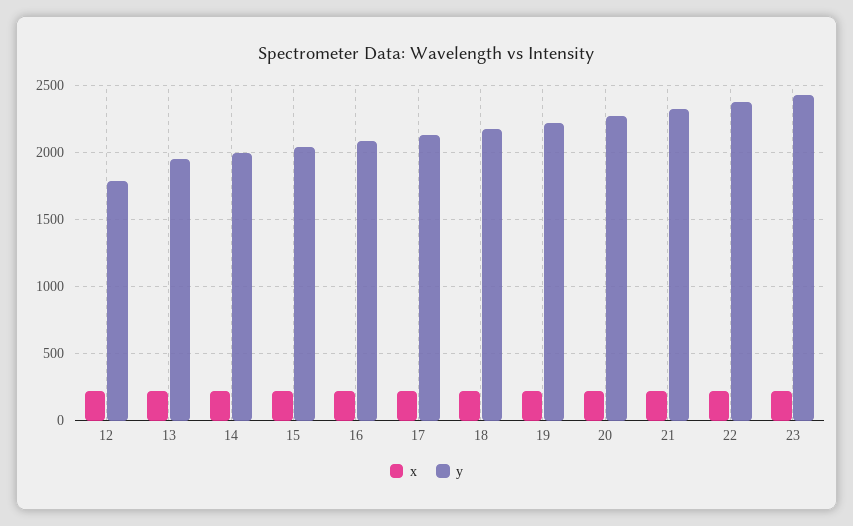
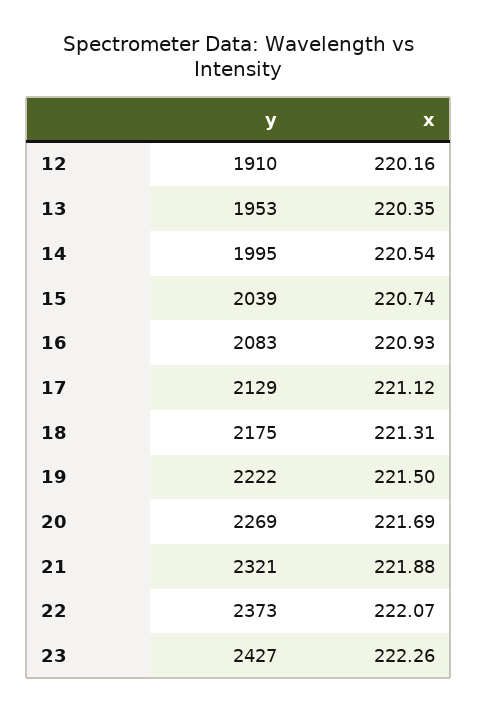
  {
    "x": {
      "12": 220.16,
      "13": 220.35,
      "14": 220.54,
      "15": 220.74,
      "16": 220.93,
      "17": 221.12,
      "18": 221.31,
      "19": 221.5,
      "20": 221.69,
      "21": 221.88,
      "22": 222.07,
      "23": 222.26
    },
    "y": {
-     "12": 1800,
+     "12": 1910,
      "13": 1953,
      "14": 1995,
      "15": 2039,
      "16": 2083,
      "17": 2129,
      "18": 2175,
      "19": 2222,
      "20": 2269,
      "21": 2321,
      "22": 2373,
      "23": 2427
    }
  }

